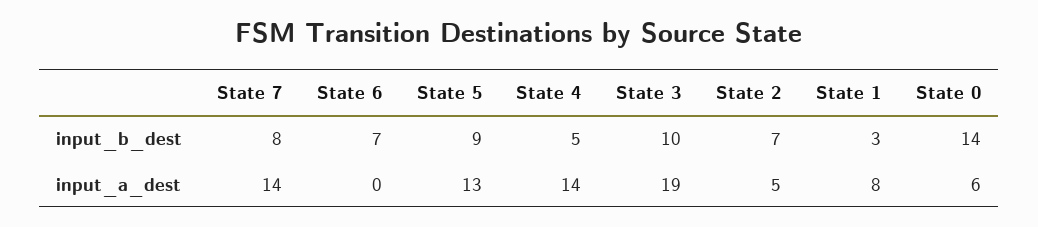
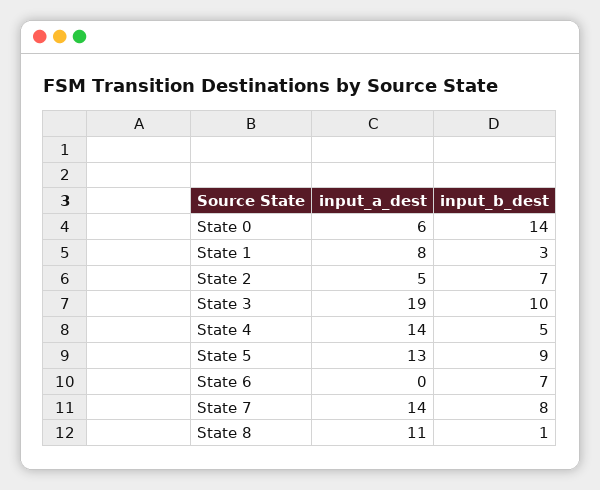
  {
    "State 7": {
      "input_b_dest": 8,
      "input_a_dest": 14
    },
    "State 6": {
      "input_b_dest": 7,
      "input_a_dest": 0
    },
    "State 5": {
      "input_b_dest": 9,
      "input_a_dest": 13
    },
    "State 4": {
      "input_b_dest": 5,
      "input_a_dest": 14
    },
    "State 3": {
      "input_b_dest": 10,
      "input_a_dest": 19
    },
    "State 2": {
      "input_b_dest": 7,
      "input_a_dest": 5
    },
    "State 1": {
      "input_b_dest": 3,
      "input_a_dest": 8
    },
    "State 0": {
      "input_b_dest": 14,
      "input_a_dest": 6
-   }
+   },
+   "State 8": {
+     "input_a_dest": 11,
+     "input_b_dest": 1
+   }
  }

